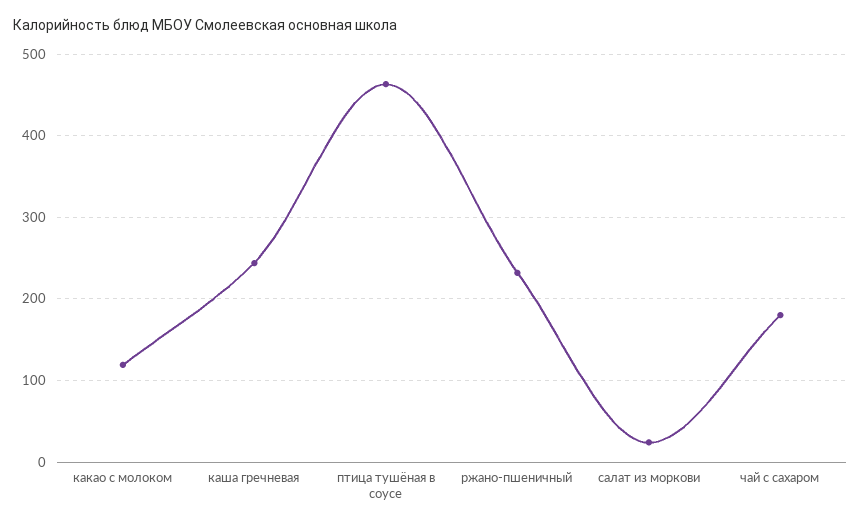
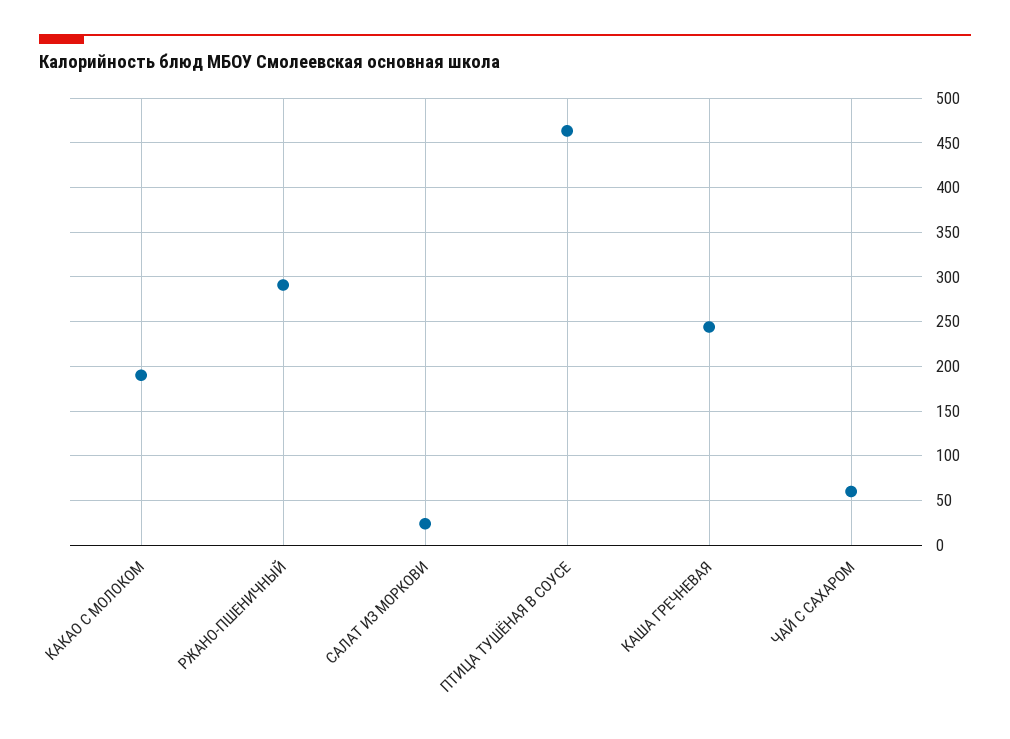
  {
-   "какао с молоком": 120,
+   "какао с молоком": 190,
    "каша гречневая": 240,
    "птица тушёная в соусе": 460,
-   "ржано-пшеничный": 230,
+   "ржано-пшеничный": 290,
    "салат из моркови": 20,
-   "чай с сахаром": 180
+   "чай с сахаром": 60
  }

